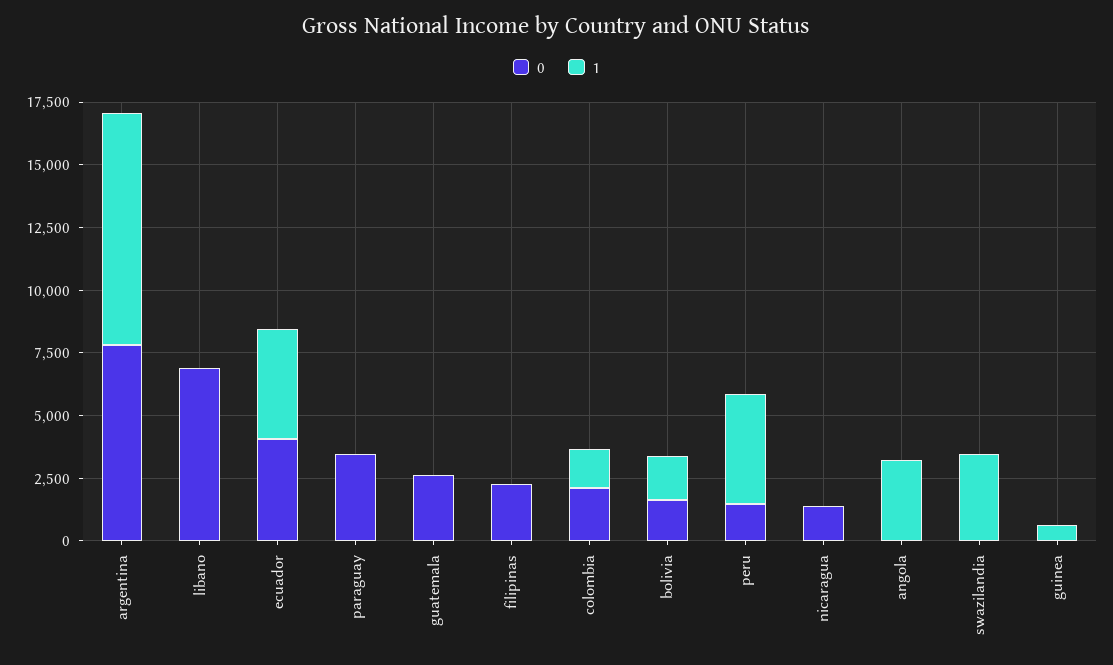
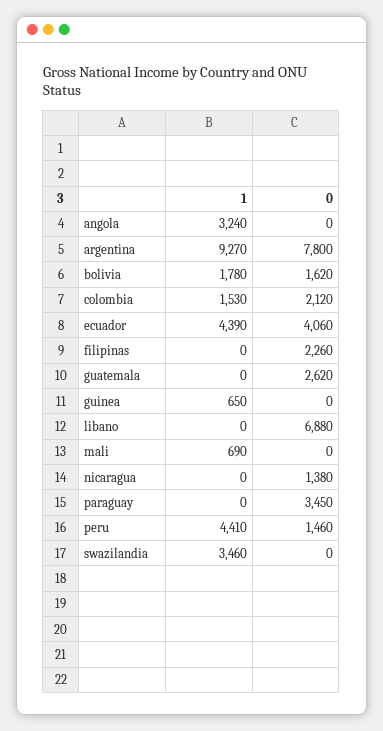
  {
    "0": {
      "argentina": 7800,
      "libano": 6880,
      "ecuador": 4060,
      "paraguay": 3450,
      "guatemala": 2620,
      "filipinas": 2260,
      "colombia": 2120,
      "bolivia": 1620,
      "peru": 1460,
      "nicaragua": 1380,
      "angola": 0,
      "swazilandia": 0,
-     "guinea": 0
+     "guinea": 0,
+     "mali": 0
    },
    "1": {
      "argentina": 9270,
      "libano": 0,
      "ecuador": 4390,
      "paraguay": 0,
      "guatemala": 0,
      "filipinas": 0,
      "colombia": 1530,
      "bolivia": 1780,
      "peru": 4410,
      "nicaragua": 0,
      "angola": 3240,
      "swazilandia": 3460,
-     "guinea": 650
+     "guinea": 650,
+     "mali": 690
    }
  }

